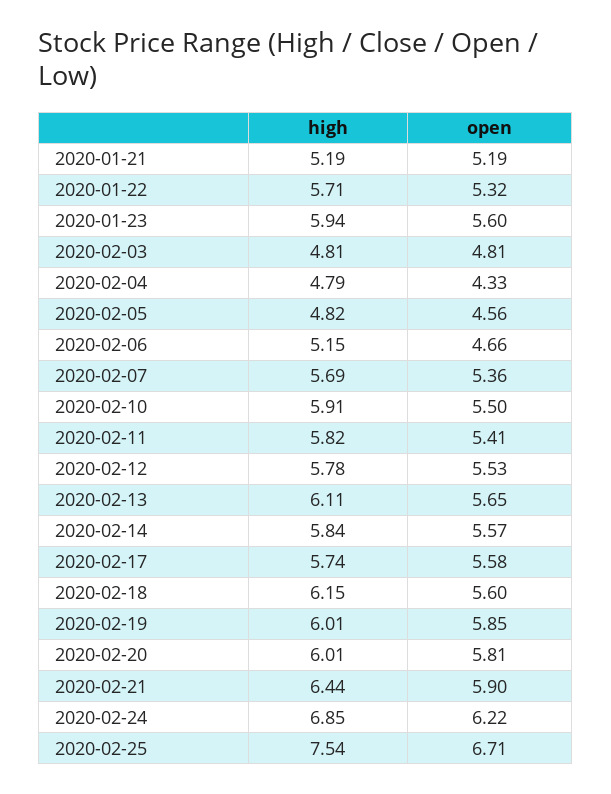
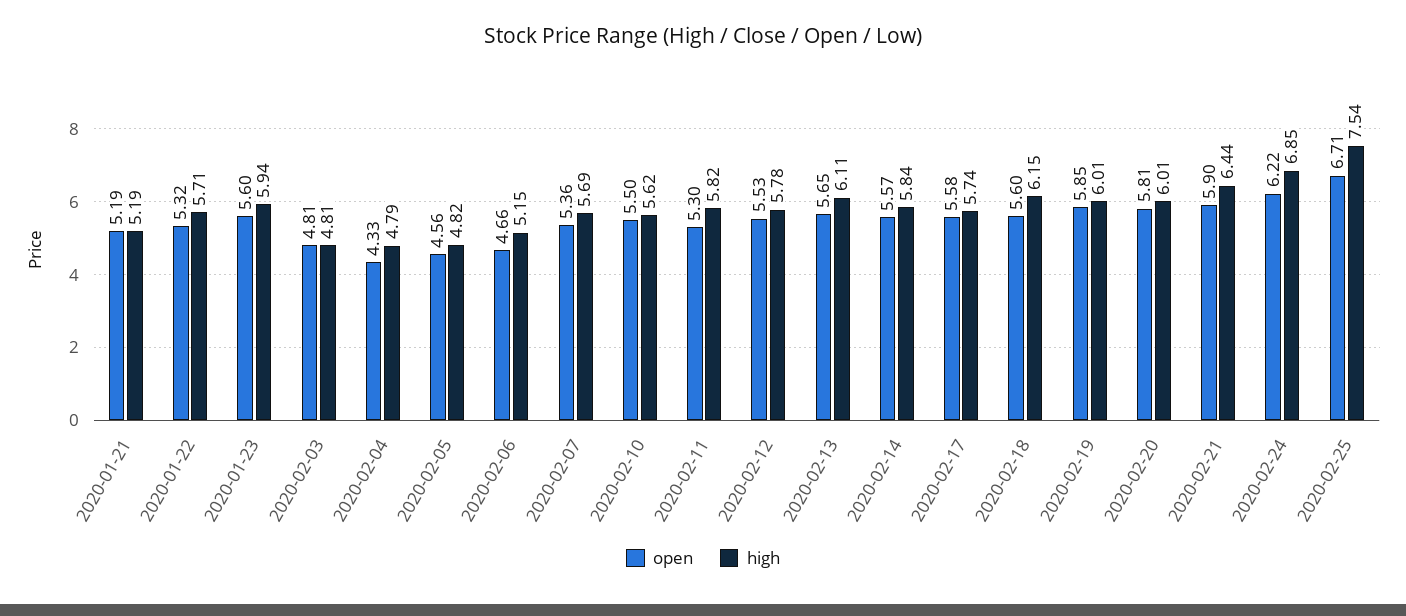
  {
    "high": {
      "2020-01-21": 5.19,
      "2020-01-22": 5.71,
      "2020-01-23": 5.94,
      "2020-02-03": 4.81,
      "2020-02-04": 4.79,
      "2020-02-05": 4.82,
      "2020-02-06": 5.15,
      "2020-02-07": 5.69,
-     "2020-02-10": 5.91,
+     "2020-02-10": 5.62,
      "2020-02-11": 5.82,
      "2020-02-12": 5.78,
      "2020-02-13": 6.11,
      "2020-02-14": 5.84,
      "2020-02-17": 5.74,
      "2020-02-18": 6.15,
      "2020-02-19": 6.01,
      "2020-02-20": 6.01,
      "2020-02-21": 6.44,
      "2020-02-24": 6.85,
      "2020-02-25": 7.54
    },
    "open": {
      "2020-01-21": 5.19,
      "2020-01-22": 5.32,
      "2020-01-23": 5.6,
      "2020-02-03": 4.81,
      "2020-02-04": 4.33,
      "2020-02-05": 4.56,
      "2020-02-06": 4.66,
      "2020-02-07": 5.36,
      "2020-02-10": 5.5,
-     "2020-02-11": 5.41,
+     "2020-02-11": 5.3,
      "2020-02-12": 5.53,
      "2020-02-13": 5.65,
      "2020-02-14": 5.57,
      "2020-02-17": 5.58,
      "2020-02-18": 5.6,
      "2020-02-19": 5.85,
      "2020-02-20": 5.81,
      "2020-02-21": 5.9,
      "2020-02-24": 6.22,
      "2020-02-25": 6.71
    }
  }

